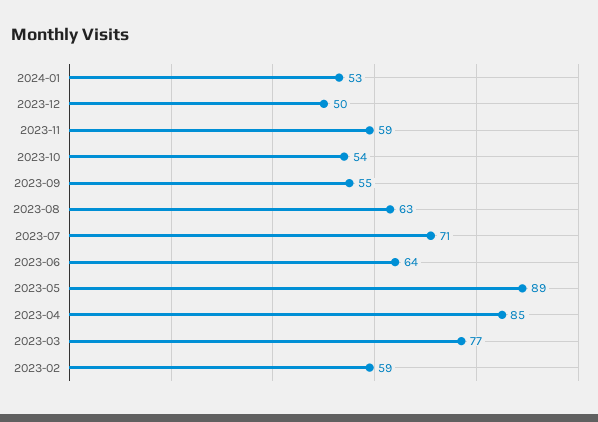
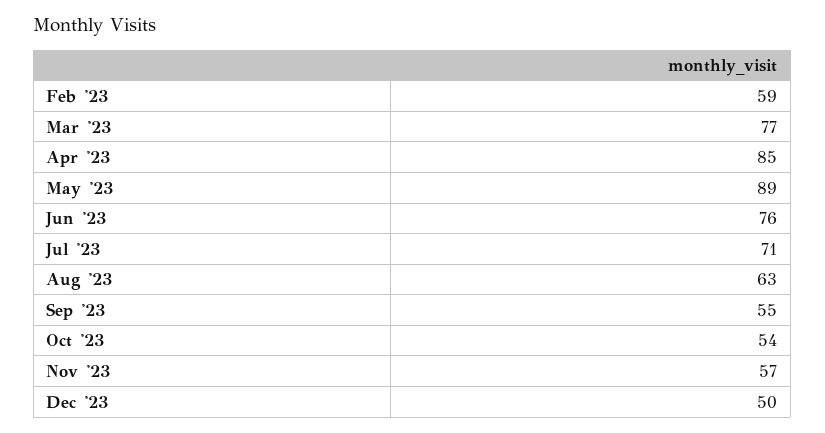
  {
-   "2024-01": 53,
    "2023-12": 50,
-   "2023-11": 59,
+   "2023-11": 57,
    "2023-10": 54,
    "2023-09": 55,
    "2023-08": 63,
    "2023-07": 71,
-   "2023-06": 64,
+   "2023-06": 76,
    "2023-05": 89,
    "2023-04": 85,
    "2023-03": 77,
    "2023-02": 59
  }

